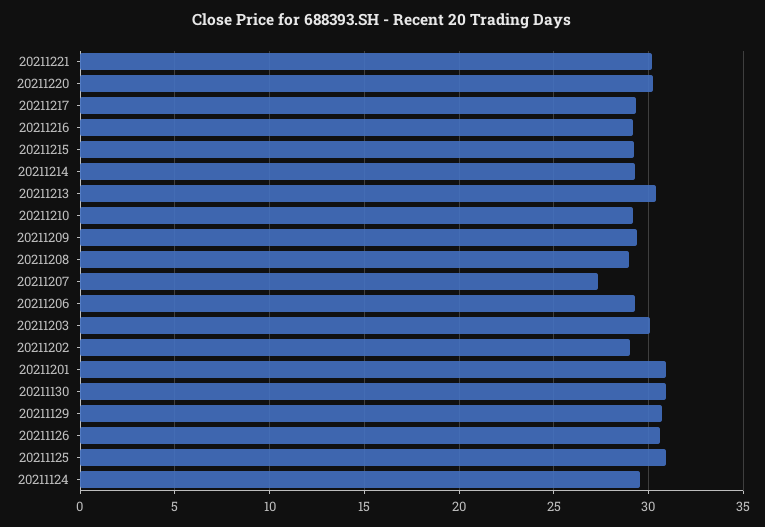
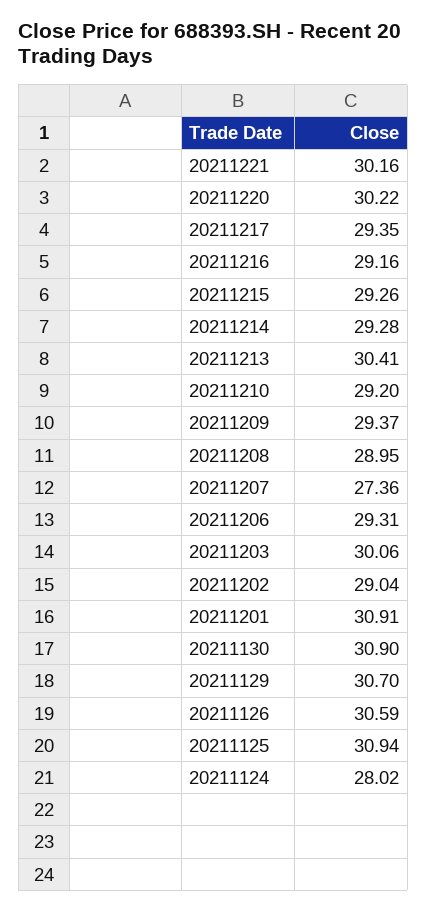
  {
    "20211221": 30.16,
    "20211220": 30.22,
    "20211217": 29.35,
    "20211216": 29.16,
    "20211215": 29.26,
    "20211214": 29.28,
    "20211213": 30.41,
    "20211210": 29.2,
    "20211209": 29.37,
    "20211208": 28.95,
    "20211207": 27.36,
    "20211206": 29.31,
    "20211203": 30.06,
    "20211202": 29.04,
    "20211201": 30.91,
    "20211130": 30.9,
    "20211129": 30.7,
    "20211126": 30.59,
    "20211125": 30.94,
-   "20211124": 29.5
+   "20211124": 28.02
  }

